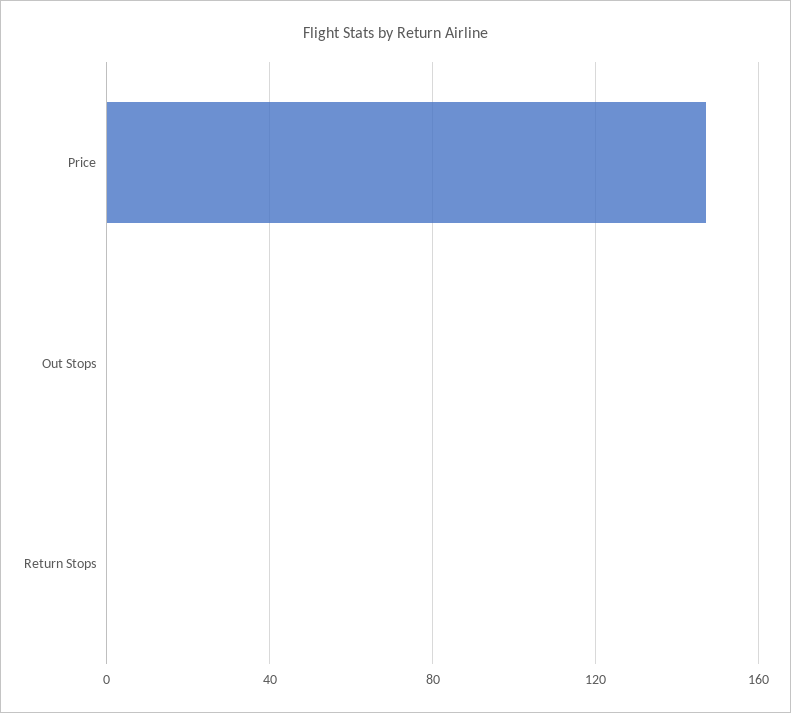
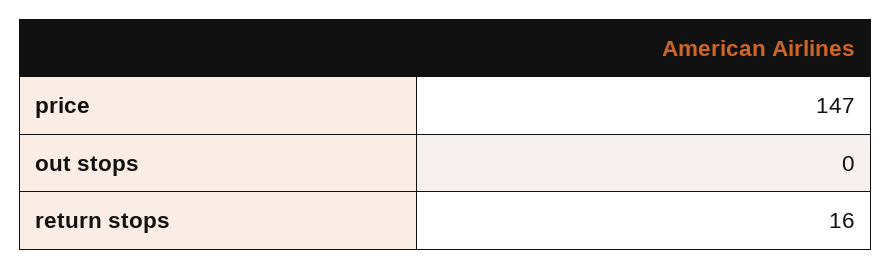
  {
    "Price": 147,
    "Out Stops": 0,
-   "Return Stops": 0
+   "Return Stops": 16
  }

